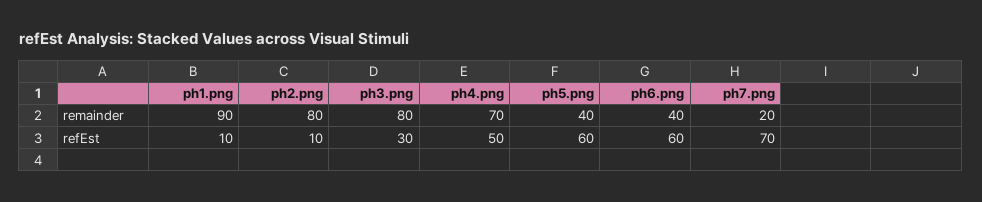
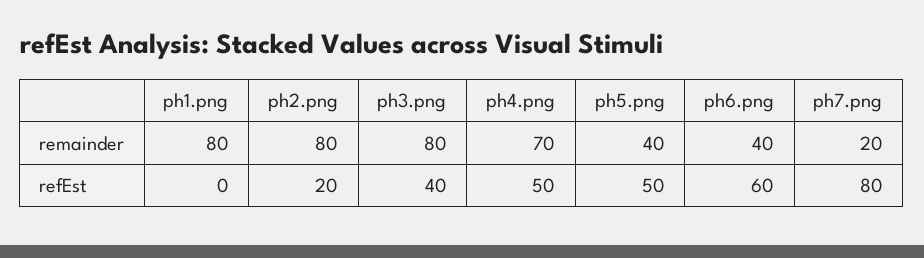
  {
    "ph1.png": {
-     "remainder": 90,
+     "remainder": 80,
-     "refEst": 10
+     "refEst": 0
    },
    "ph2.png": {
      "remainder": 80,
-     "refEst": 10
+     "refEst": 20
    },
    "ph3.png": {
      "remainder": 80,
-     "refEst": 30
+     "refEst": 40
    },
    "ph4.png": {
      "remainder": 70,
      "refEst": 50
    },
    "ph5.png": {
      "remainder": 40,
-     "refEst": 60
+     "refEst": 50
    },
    "ph6.png": {
      "remainder": 40,
      "refEst": 60
    },
    "ph7.png": {
      "remainder": 20,
-     "refEst": 70
+     "refEst": 80
    }
  }

